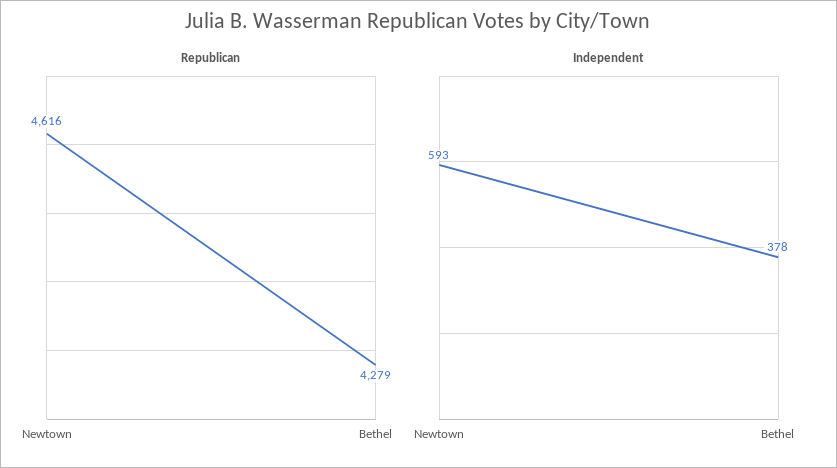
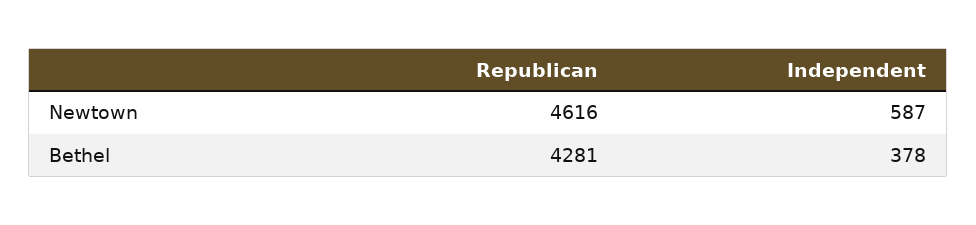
  {
    "Republican": {
      "Newtown": 4616,
-     "Bethel": 4279
+     "Bethel": 4281
    },
    "Independent": {
-     "Newtown": 593,
+     "Newtown": 587,
      "Bethel": 378
    }
  }

